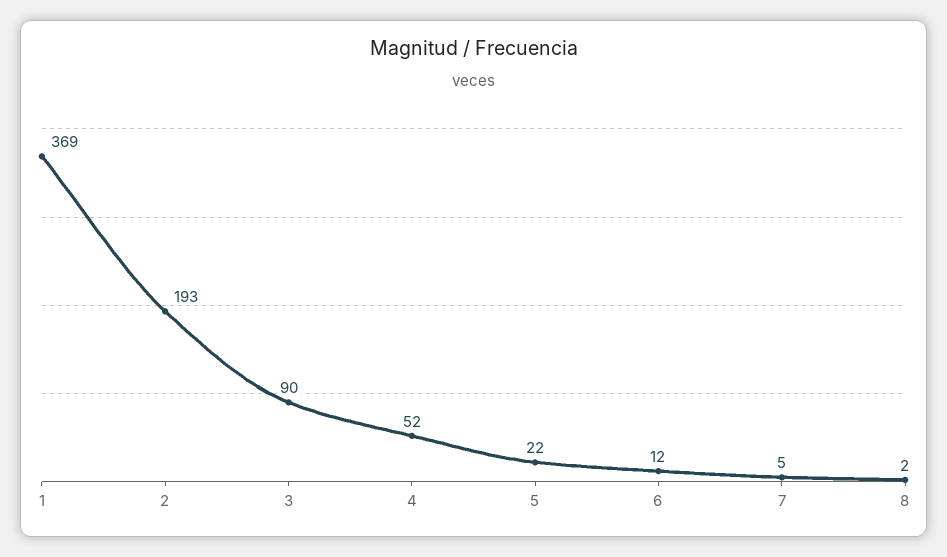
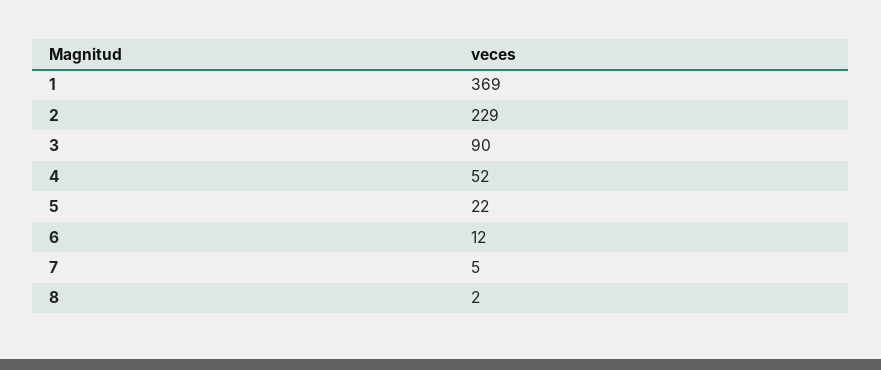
  {
    "1": 369,
-   "2": 193,
+   "2": 229,
    "3": 90,
    "4": 52,
    "5": 22,
    "6": 12,
    "7": 5,
    "8": 2
  }

